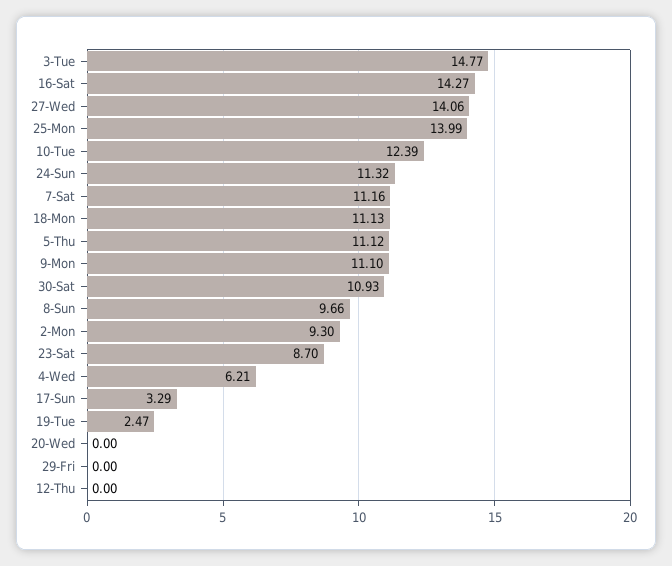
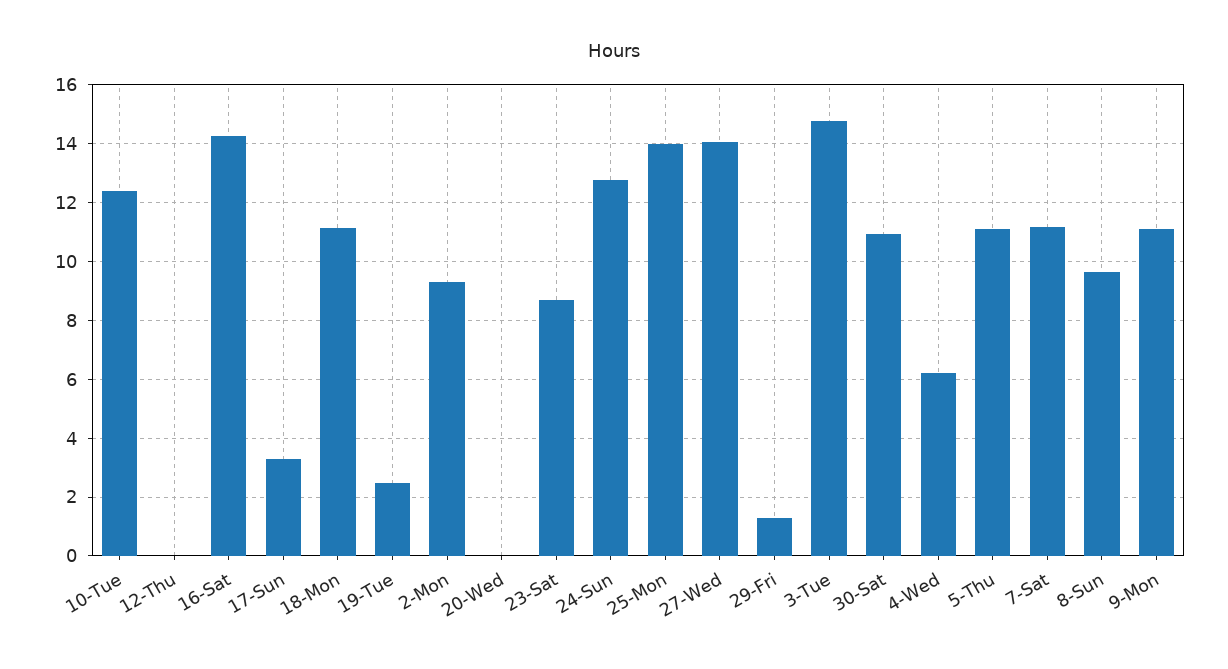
  {
    "3-Tue": 14.77,
    "16-Sat": 14.27,
    "27-Wed": 14.06,
    "25-Mon": 13.99,
    "10-Tue": 12.39,
-   "24-Sun": 11.32,
+   "24-Sun": 12.75,
    "7-Sat": 11.16,
    "18-Mon": 11.13,
    "5-Thu": 11.12,
    "9-Mon": 11.1,
    "30-Sat": 10.93,
    "8-Sun": 9.66,
    "2-Mon": 9.3,
    "23-Sat": 8.7,
    "4-Wed": 6.21,
    "17-Sun": 3.29,
    "19-Tue": 2.47,
    "20-Wed": 0,
-   "29-Fri": 0,
+   "29-Fri": 1.25,
    "12-Thu": 0
  }

